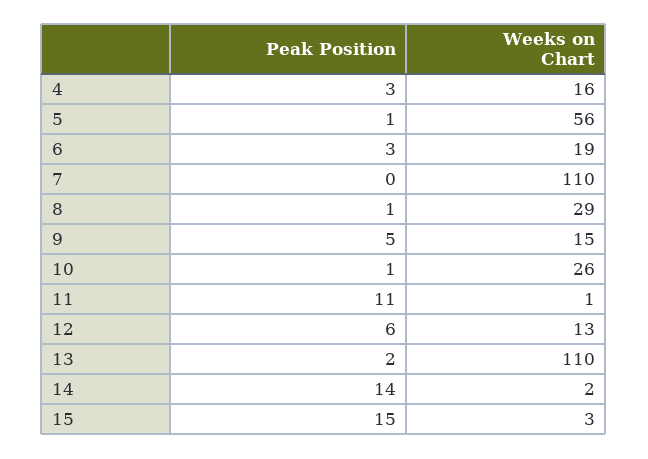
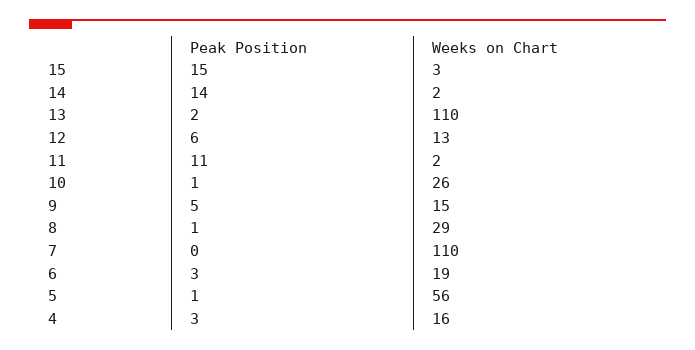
  {
    "Peak Position": {
      "4": 3,
      "5": 1,
      "6": 3,
      "7": 0,
      "8": 1,
      "9": 5,
      "10": 1,
      "11": 11,
      "12": 6,
      "13": 2,
      "14": 14,
      "15": 15
    },
    "Weeks on Chart": {
      "4": 16,
      "5": 56,
      "6": 19,
      "7": 110,
      "8": 29,
      "9": 15,
      "10": 26,
-     "11": 1,
+     "11": 2,
      "12": 13,
      "13": 110,
      "14": 2,
      "15": 3
    }
  }

